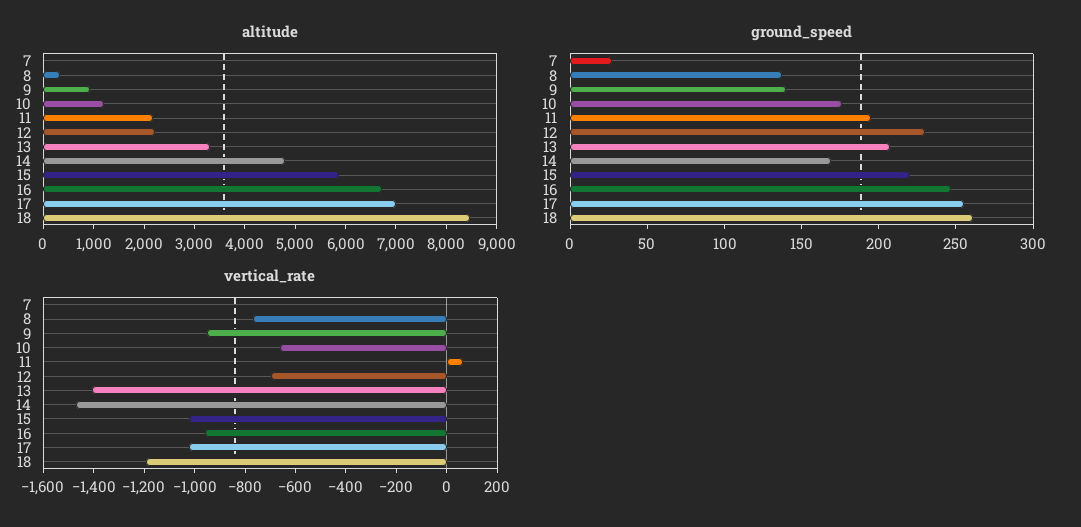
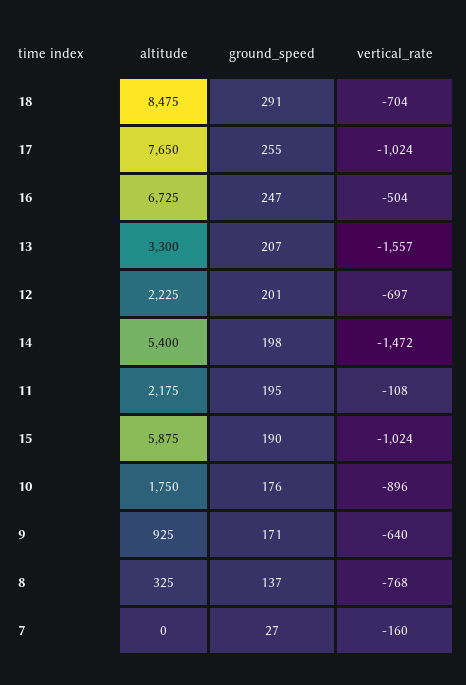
  {
    "altitude": {
      "7": 0,
      "8": 325,
      "9": 925,
-     "10": 1200,
+     "10": 1750,
      "11": 2175,
      "12": 2225,
      "13": 3300,
-     "14": 4800,
+     "14": 5400,
      "15": 5875,
      "16": 6725,
-     "17": 7000,
+     "17": 7650,
      "18": 8475
    },
    "ground_speed": {
      "7": 27,
      "8": 137,
-     "9": 140,
+     "9": 171,
      "10": 176,
      "11": 195,
-     "12": 230,
+     "12": 201,
      "13": 207,
-     "14": 170,
+     "14": 198,
-     "15": 220,
+     "15": 190,
      "16": 247,
      "17": 255,
-     "18": 260
+     "18": 291
    },
    "vertical_rate": {
-     "7": 0,
+     "7": -160,
      "8": -768,
-     "9": -950,
+     "9": -640,
-     "10": -650,
+     "10": -896,
-     "11": 50,
+     "11": -108,
      "12": -697,
-     "13": -1400,
+     "13": -1557,
      "14": -1472,
      "15": -1024,
-     "16": -950,
+     "16": -504,
      "17": -1024,
-     "18": -1200
+     "18": -704
    }
  }

